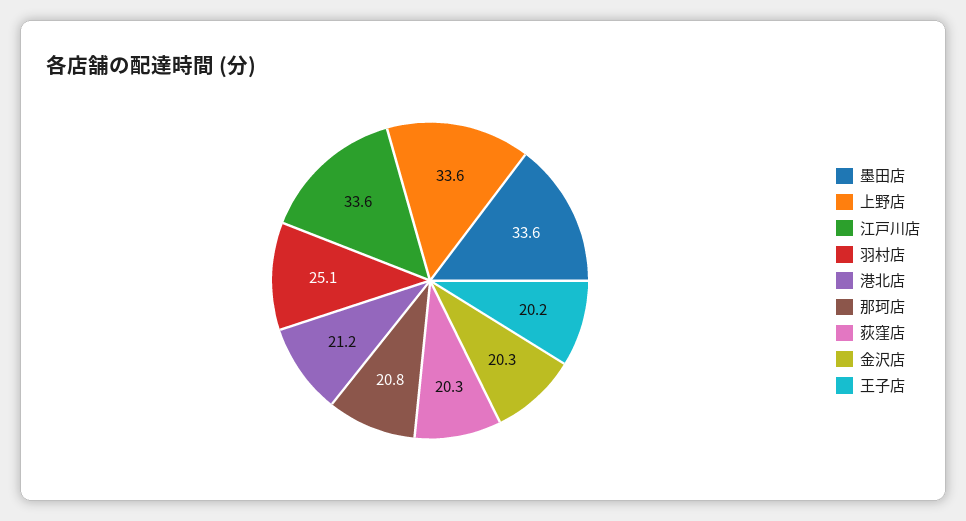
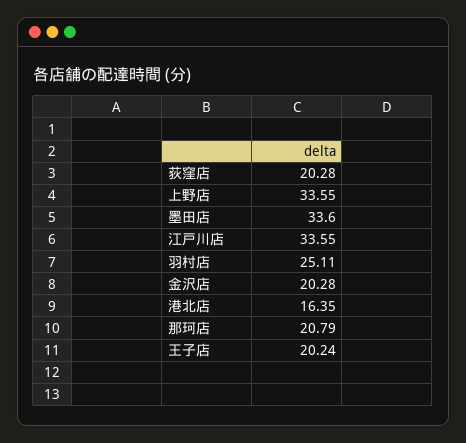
  {
    "墨田店": 33.6,
    "上野店": 33.55,
    "江戸川店": 33.55,
    "羽村店": 25.11,
-   "港北店": 21.2,
+   "港北店": 16.35,
    "那珂店": 20.79,
    "荻窪店": 20.28,
    "金沢店": 20.28,
    "王子店": 20.24
  }

